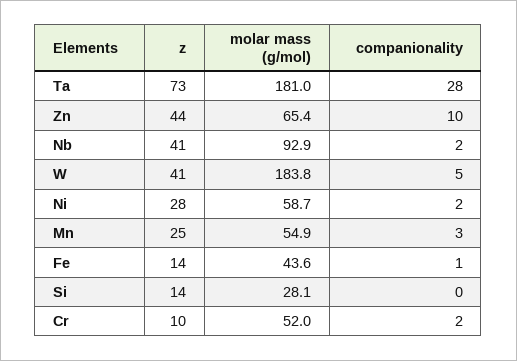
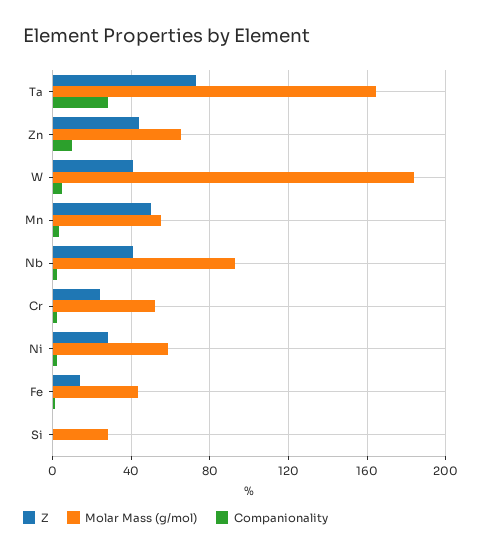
  {
    "z": {
      "Ta": 73,
      "Zn": 44,
      "Nb": 41,
      "W": 41,
      "Ni": 28,
-     "Mn": 25,
+     "Mn": 50,
      "Fe": 14,
-     "Si": 14,
+     "Si": 0,
-     "Cr": 10
+     "Cr": 25
    },
    "molar mass (g/mol)": {
-     "Ta": 181,
+     "Ta": 165,
      "Zn": 65.4,
      "Nb": 92.9,
      "W": 183.8,
      "Ni": 58.7,
      "Mn": 54.9,
      "Fe": 43.6,
      "Si": 28.1,
      "Cr": 52
    },
    "companionality": {
      "Ta": 28,
      "Zn": 10,
      "Nb": 2,
      "W": 5,
      "Ni": 2,
      "Mn": 3,
      "Fe": 1,
      "Si": 0,
      "Cr": 2
    }
  }

